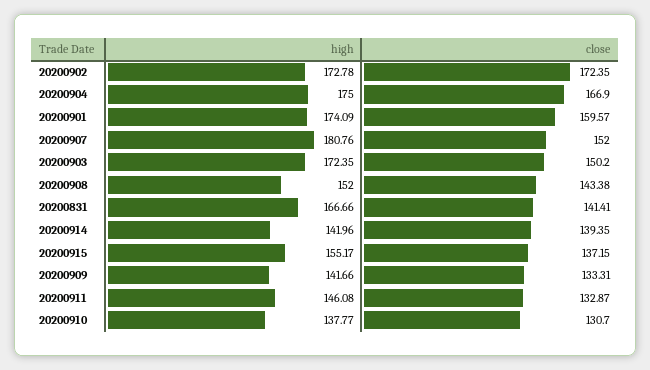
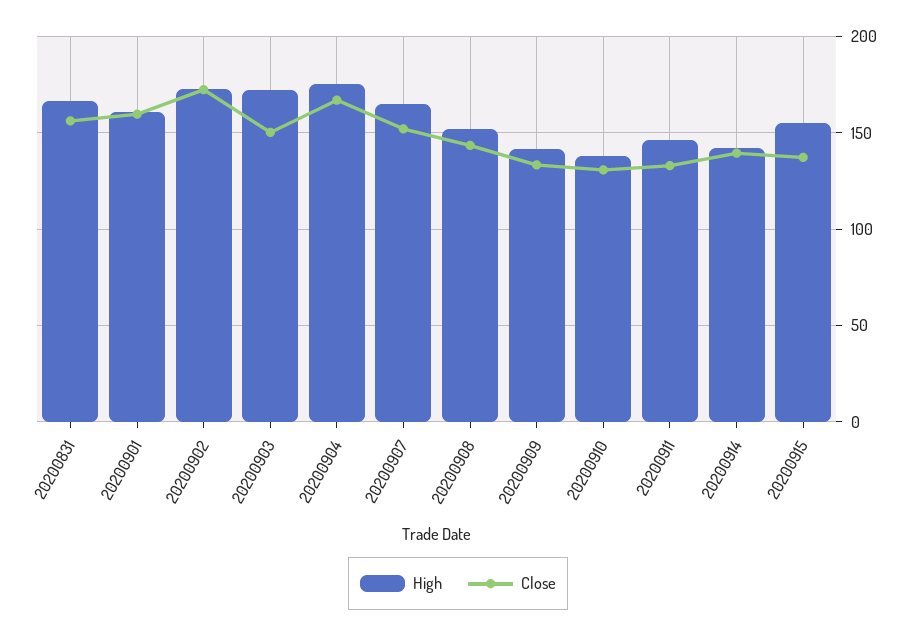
  {
    "high": {
      "20200902": 172.78,
      "20200904": 175,
-     "20200901": 174.09,
+     "20200901": 160,
-     "20200907": 180.76,
+     "20200907": 165,
      "20200903": 172.35,
      "20200908": 152,
      "20200831": 166.66,
      "20200914": 141.96,
      "20200915": 155.17,
      "20200909": 141.66,
      "20200911": 146.08,
      "20200910": 137.77
    },
    "close": {
      "20200902": 172.35,
      "20200904": 166.9,
      "20200901": 159.57,
      "20200907": 152,
      "20200903": 150.2,
      "20200908": 143.38,
-     "20200831": 141.41,
+     "20200831": 155,
      "20200914": 139.35,
      "20200915": 137.15,
      "20200909": 133.31,
      "20200911": 132.87,
      "20200910": 130.7
    }
  }

